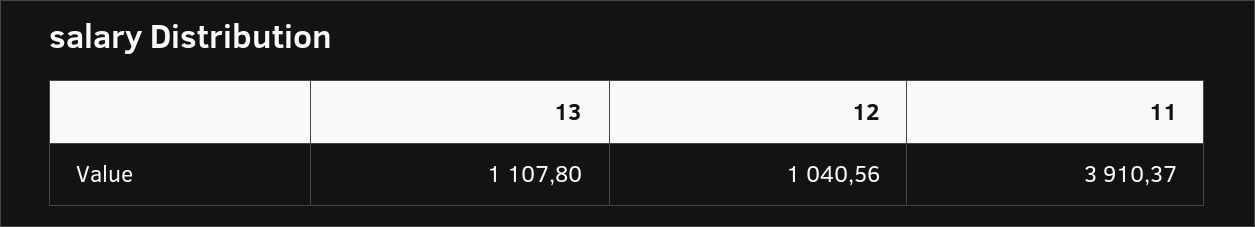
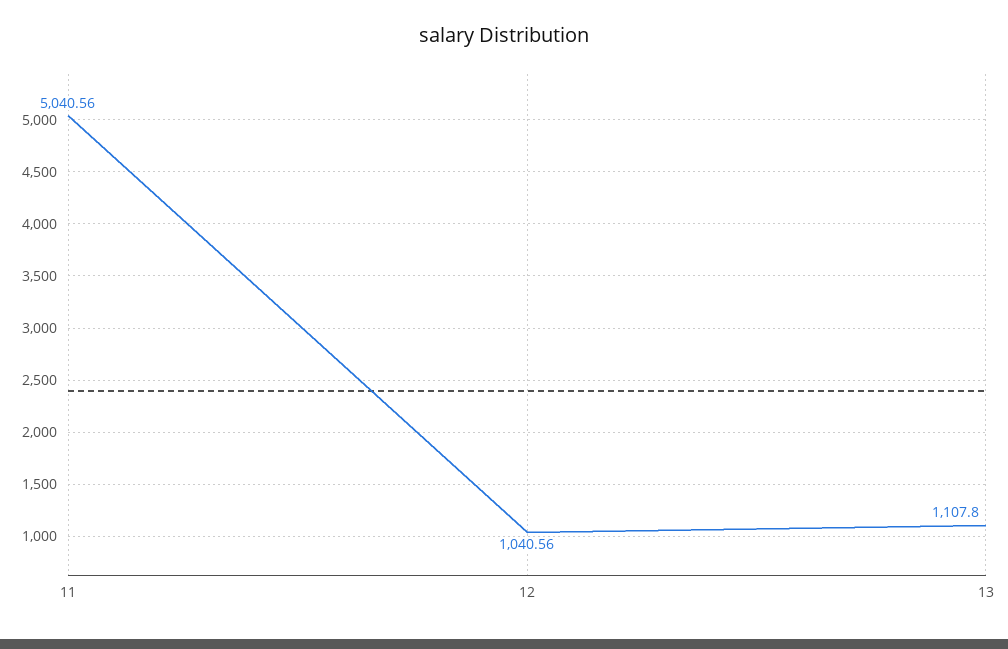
  {
    "13": 1107.8,
    "12": 1040.56,
-   "11": 3910.37
+   "11": 5040.56
  }

